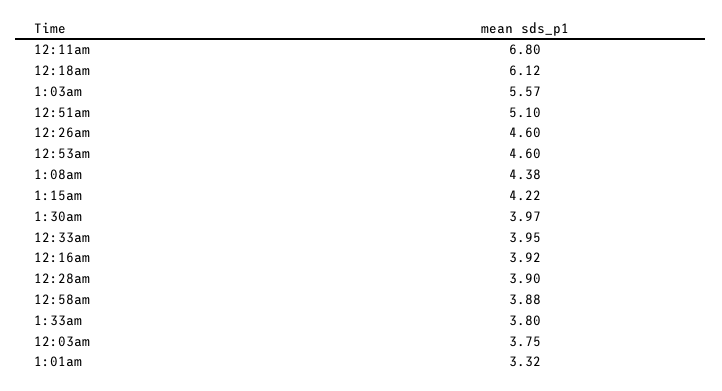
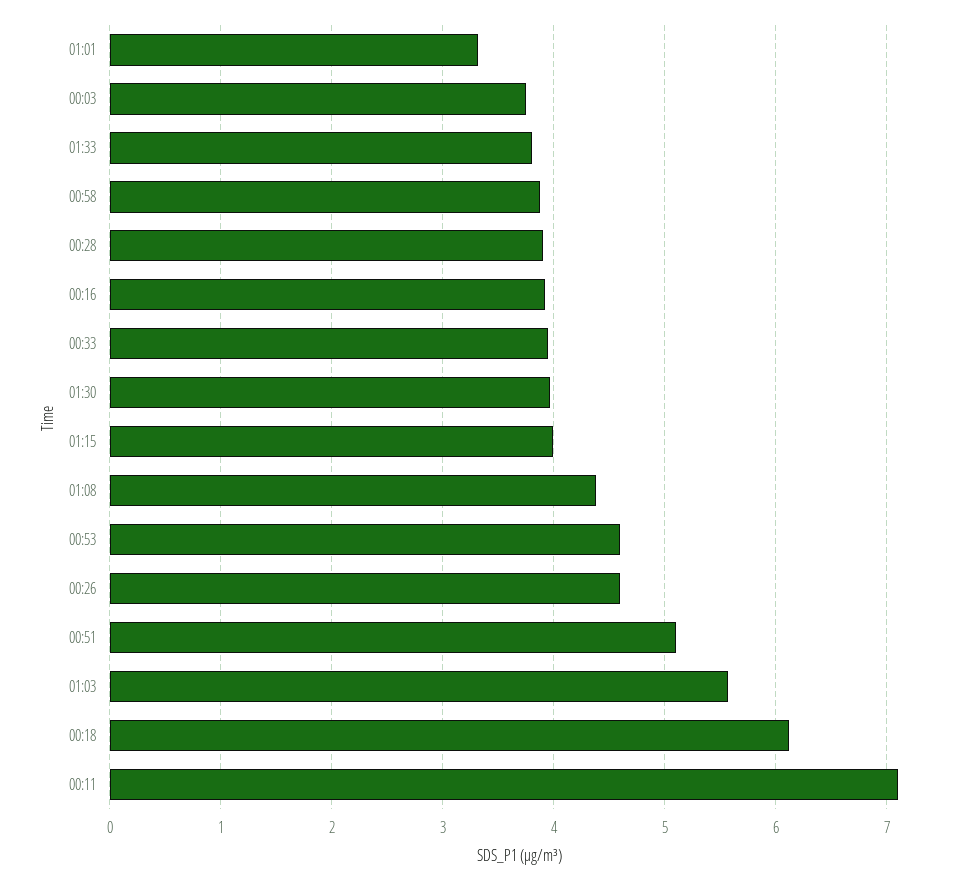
  {
-   "12:11am": 6.8,
+   "12:11am": 7.1,
    "12:18am": 6.12,
    "1:03am": 5.57,
    "12:51am": 5.1,
    "12:26am": 4.6,
    "12:53am": 4.6,
    "1:08am": 4.38,
-   "1:15am": 4.22,
+   "1:15am": 4,
    "1:30am": 3.97,
    "12:33am": 3.95,
    "12:16am": 3.92,
    "12:28am": 3.9,
    "12:58am": 3.88,
    "1:33am": 3.8,
    "12:03am": 3.75,
    "1:01am": 3.32
  }

